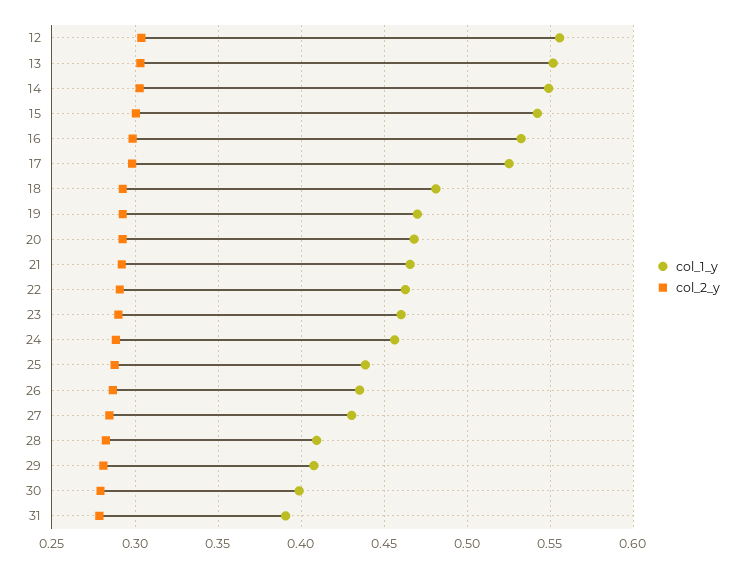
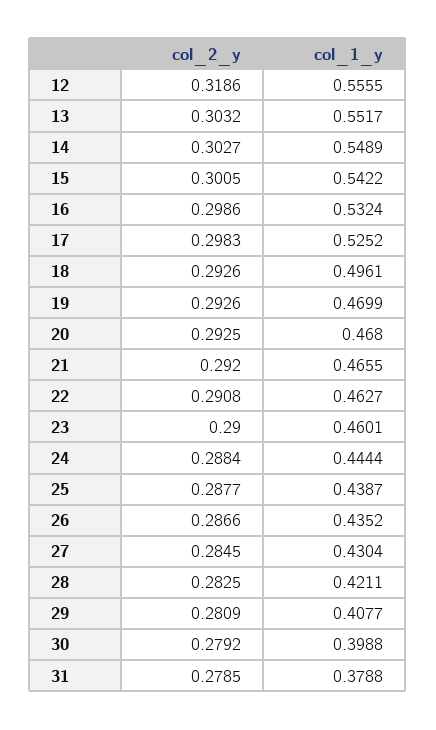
  {
    "col_1_y": {
      "12": 0.5555,
      "13": 0.5517,
      "14": 0.5489,
      "15": 0.5422,
      "16": 0.5324,
      "17": 0.5252,
-     "18": 0.48,
+     "18": 0.4961,
      "19": 0.4699,
      "20": 0.468,
      "21": 0.4655,
      "22": 0.4627,
      "23": 0.4601,
-     "24": 0.455,
+     "24": 0.4444,
      "25": 0.4387,
      "26": 0.4352,
      "27": 0.4304,
-     "28": 0.41,
+     "28": 0.4211,
      "29": 0.4077,
      "30": 0.3988,
-     "31": 0.39
+     "31": 0.3788
    },
    "col_2_y": {
-     "12": 0.305,
+     "12": 0.3186,
      "13": 0.3032,
      "14": 0.3027,
      "15": 0.3005,
      "16": 0.2986,
      "17": 0.2983,
      "18": 0.2926,
      "19": 0.2926,
      "20": 0.2925,
      "21": 0.292,
      "22": 0.2908,
      "23": 0.29,
      "24": 0.2884,
      "25": 0.2877,
      "26": 0.2866,
      "27": 0.2845,
      "28": 0.2825,
      "29": 0.2809,
      "30": 0.2792,
      "31": 0.2785
    }
  }

